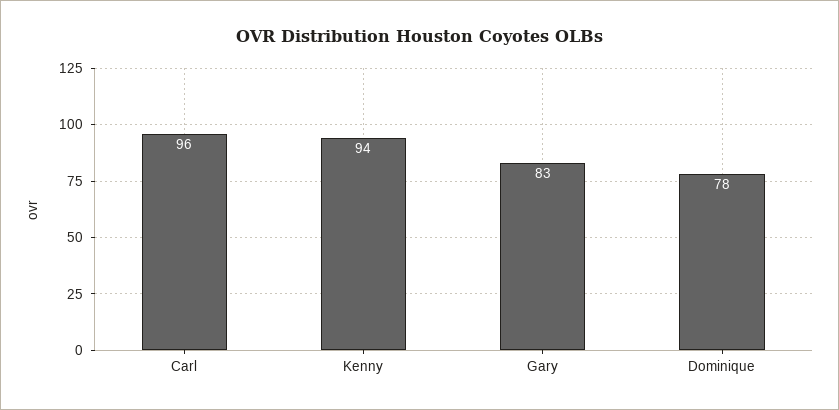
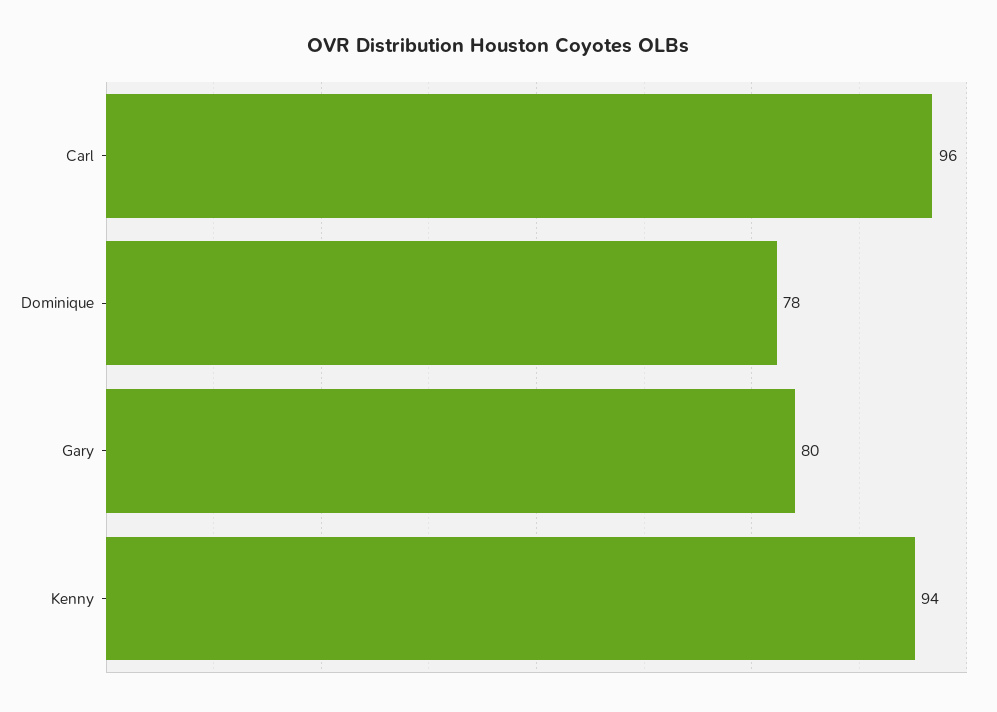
  {
    "Carl": 96,
    "Kenny": 94,
-   "Gary": 83,
+   "Gary": 80,
    "Dominique": 78
  }

